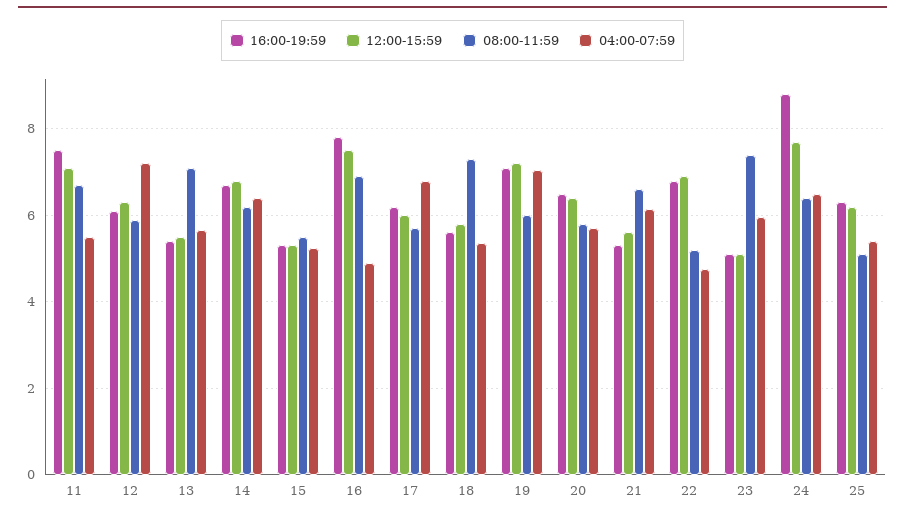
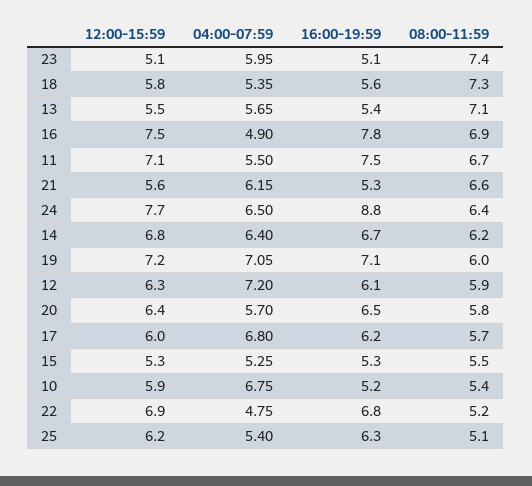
  {
    "16:00-19:59": {
      "11": 7.5,
      "12": 6.1,
      "13": 5.4,
      "14": 6.7,
      "15": 5.3,
      "16": 7.8,
      "17": 6.2,
      "18": 5.6,
      "19": 7.1,
      "20": 6.5,
      "21": 5.3,
      "22": 6.8,
      "23": 5.1,
      "24": 8.8,
-     "25": 6.3
+     "25": 6.3,
+     "10": 5.2
    },
    "12:00-15:59": {
      "11": 7.1,
      "12": 6.3,
      "13": 5.5,
      "14": 6.8,
      "15": 5.3,
      "16": 7.5,
      "17": 6,
      "18": 5.8,
      "19": 7.2,
      "20": 6.4,
      "21": 5.6,
      "22": 6.9,
      "23": 5.1,
      "24": 7.7,
-     "25": 6.2
+     "25": 6.2,
+     "10": 5.9
    },
    "08:00-11:59": {
      "11": 6.7,
      "12": 5.9,
      "13": 7.1,
      "14": 6.2,
      "15": 5.5,
      "16": 6.9,
      "17": 5.7,
      "18": 7.3,
      "19": 6,
      "20": 5.8,
      "21": 6.6,
      "22": 5.2,
      "23": 7.4,
      "24": 6.4,
-     "25": 5.1
+     "25": 5.1,
+     "10": 5.4
    },
    "04:00-07:59": {
      "11": 5.5,
      "12": 7.2,
      "13": 5.65,
      "14": 6.4,
      "15": 5.25,
      "16": 4.9,
      "17": 6.8,
      "18": 5.35,
      "19": 7.05,
      "20": 5.7,
      "21": 6.15,
      "22": 4.75,
      "23": 5.95,
      "24": 6.5,
-     "25": 5.4
+     "25": 5.4,
+     "10": 6.75
    }
  }

